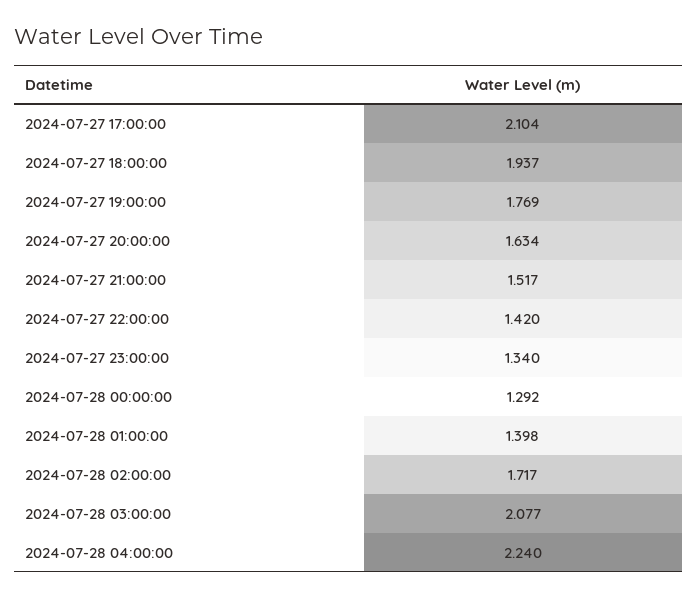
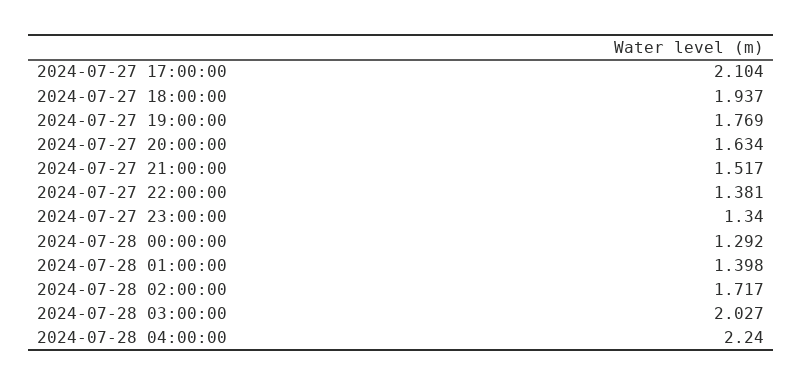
  {
    "2024-07-27 17:00:00": 2.104,
    "2024-07-27 18:00:00": 1.937,
    "2024-07-27 19:00:00": 1.769,
    "2024-07-27 20:00:00": 1.634,
    "2024-07-27 21:00:00": 1.517,
-   "2024-07-27 22:00:00": 1.42,
+   "2024-07-27 22:00:00": 1.381,
    "2024-07-27 23:00:00": 1.34,
    "2024-07-28 00:00:00": 1.292,
    "2024-07-28 01:00:00": 1.398,
    "2024-07-28 02:00:00": 1.717,
-   "2024-07-28 03:00:00": 2.077,
+   "2024-07-28 03:00:00": 2.027,
    "2024-07-28 04:00:00": 2.24
  }

